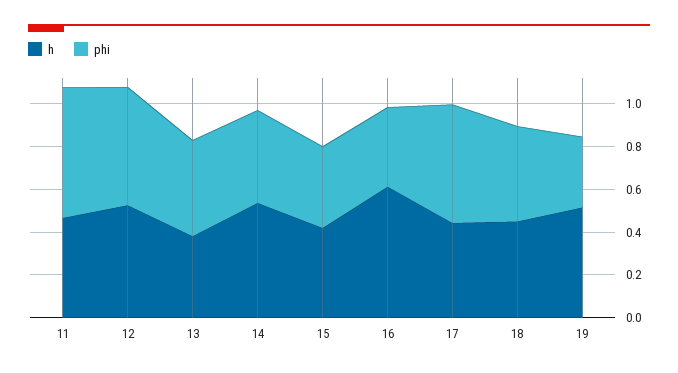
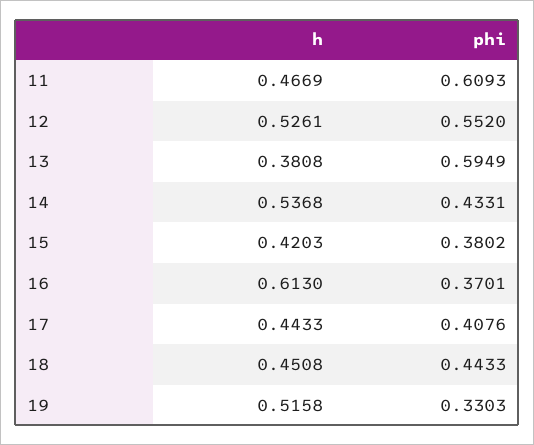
  {
    "h": {
      "11": 0.4669,
      "12": 0.5261,
      "13": 0.3808,
      "14": 0.5368,
      "15": 0.4203,
      "16": 0.613,
      "17": 0.4433,
      "18": 0.4508,
      "19": 0.5158
    },
    "phi": {
      "11": 0.6093,
      "12": 0.552,
-     "13": 0.45,
+     "13": 0.5949,
      "14": 0.4331,
      "15": 0.3802,
      "16": 0.3701,
-     "17": 0.55,
+     "17": 0.4076,
      "18": 0.4433,
      "19": 0.3303
    }
  }

